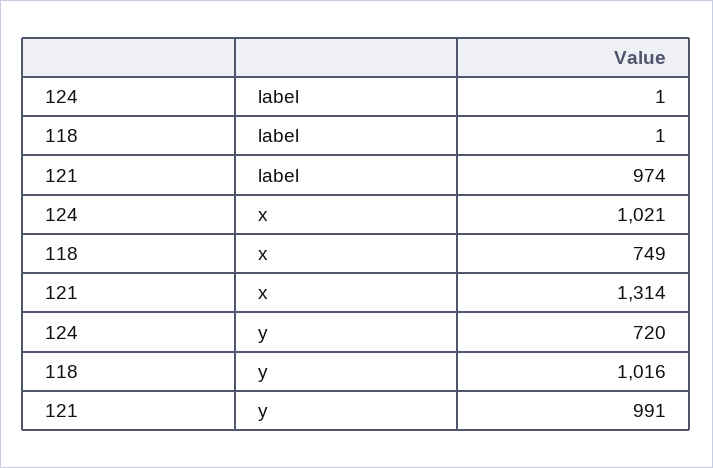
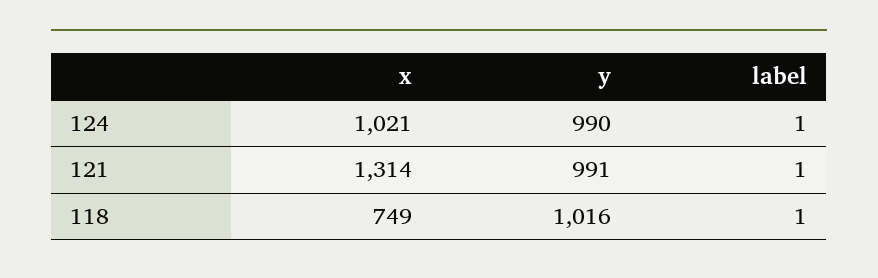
  {
    "124": {
      "label": 1,
      "x": 1021,
-     "y": 720
+     "y": 990
    },
    "118": {
      "label": 1,
      "x": 749,
      "y": 1016
    },
    "121": {
-     "label": 974,
+     "label": 1,
      "x": 1314,
      "y": 991
    }
  }

